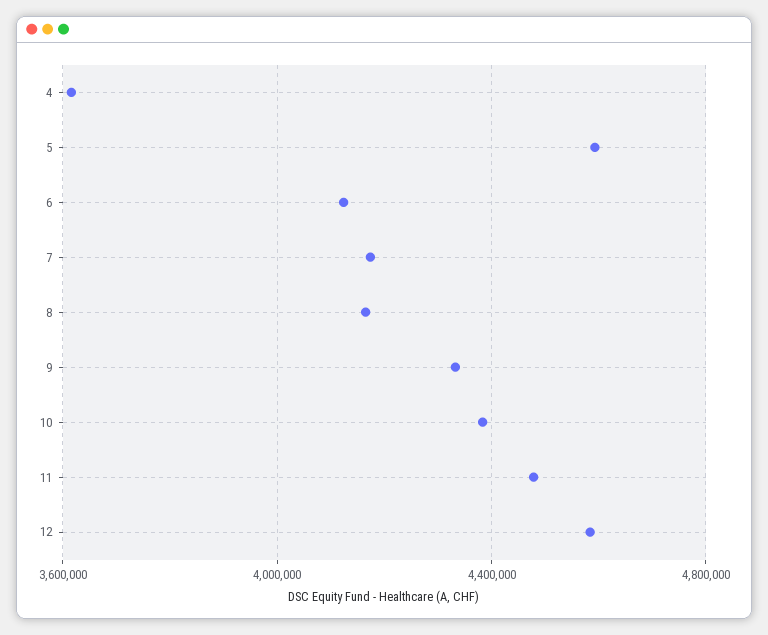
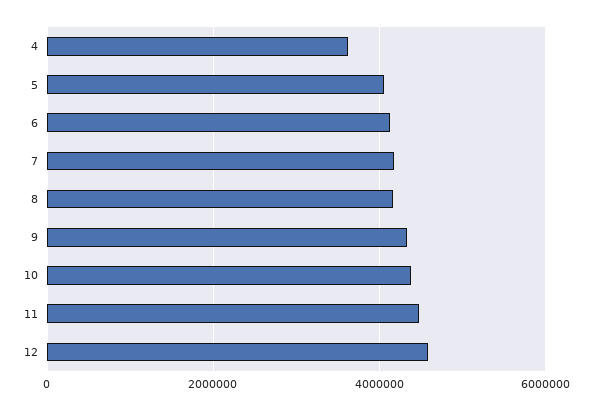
  {
    "4": 3600000,
-   "5": 4600000,
+   "5": 4000000,
    "6": 4100000,
    "7": 4150000,
    "8": 4150000,
    "9": 4350000,
    "10": 4400000,
    "11": 4500000,
    "12": 4600000
  }

